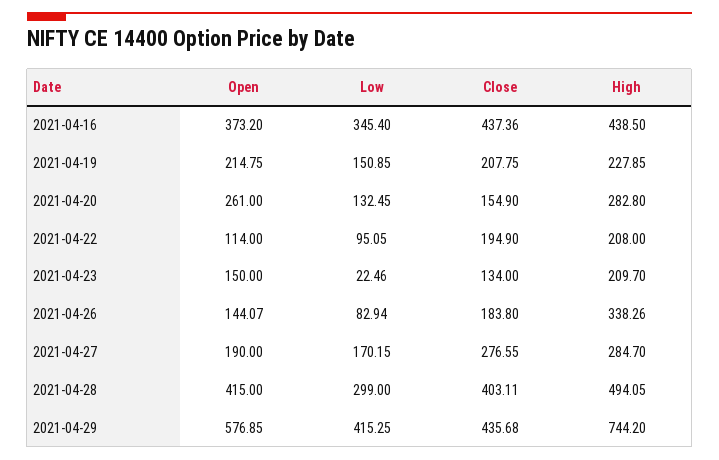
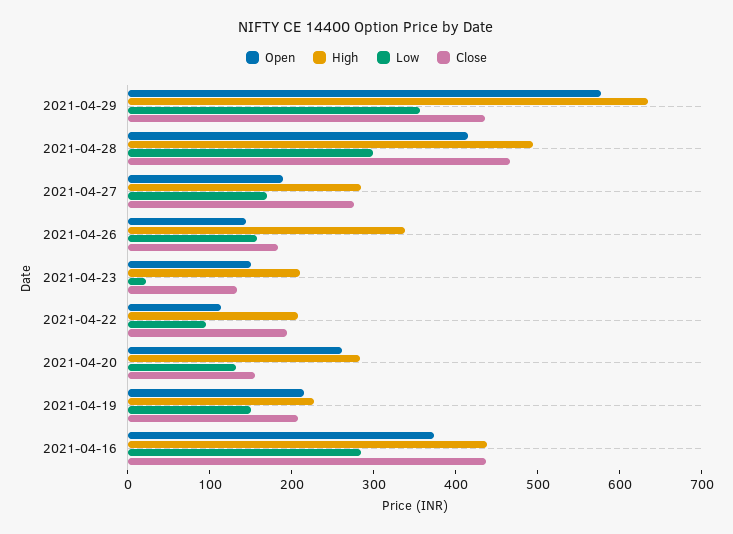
  {
    "Open": {
      "2021-04-16": 373.2,
      "2021-04-19": 214.75,
      "2021-04-20": 261,
      "2021-04-22": 114,
      "2021-04-23": 150,
      "2021-04-26": 144.07,
      "2021-04-27": 190,
      "2021-04-28": 415,
      "2021-04-29": 576.85
    },
    "Low": {
-     "2021-04-16": 345.4,
+     "2021-04-16": 280,
      "2021-04-19": 150.85,
      "2021-04-20": 132.45,
      "2021-04-22": 95.05,
      "2021-04-23": 22.46,
-     "2021-04-26": 82.94,
+     "2021-04-26": 160,
      "2021-04-27": 170.15,
      "2021-04-28": 299,
-     "2021-04-29": 415.25
+     "2021-04-29": 360
    },
    "Close": {
      "2021-04-16": 437.36,
      "2021-04-19": 207.75,
      "2021-04-20": 154.9,
      "2021-04-22": 194.9,
      "2021-04-23": 134,
      "2021-04-26": 183.8,
      "2021-04-27": 276.55,
-     "2021-04-28": 403.11,
+     "2021-04-28": 460,
      "2021-04-29": 435.68
    },
    "High": {
      "2021-04-16": 438.5,
      "2021-04-19": 227.85,
      "2021-04-20": 282.8,
      "2021-04-22": 208,
      "2021-04-23": 209.7,
      "2021-04-26": 338.26,
      "2021-04-27": 284.7,
      "2021-04-28": 494.05,
-     "2021-04-29": 744.2
+     "2021-04-29": 640
    }
  }

